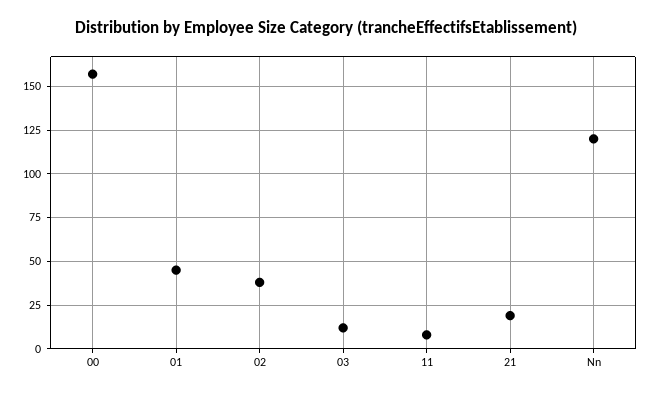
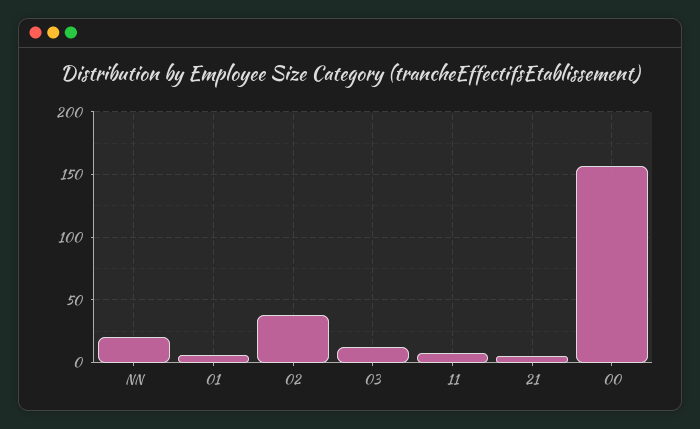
  {
    "00": 155,
-   "01": 45,
+   "01": 5,
    "02": 40,
    "03": 10,
    "11": 10,
-   "21": 20,
+   "21": 5,
-   "Nn": 120
+   "Nn": 20
  }

